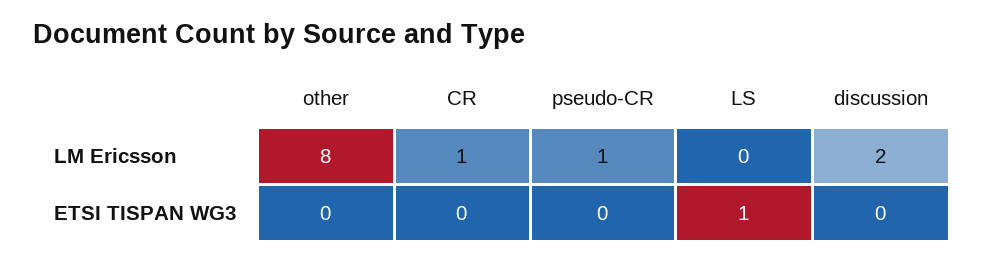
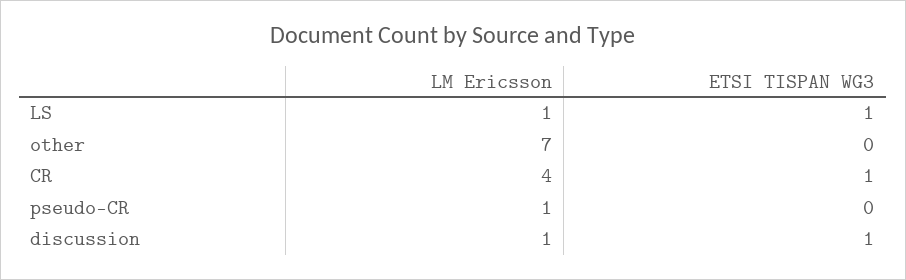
  {
    "other": {
-     "LM Ericsson": 8,
+     "LM Ericsson": 7,
      "ETSI TISPAN WG3": 0
    },
    "CR": {
-     "LM Ericsson": 1,
+     "LM Ericsson": 4,
-     "ETSI TISPAN WG3": 0
+     "ETSI TISPAN WG3": 1
    },
    "pseudo-CR": {
      "LM Ericsson": 1,
      "ETSI TISPAN WG3": 0
    },
    "LS": {
-     "LM Ericsson": 0,
+     "LM Ericsson": 1,
      "ETSI TISPAN WG3": 1
    },
    "discussion": {
-     "LM Ericsson": 2,
+     "LM Ericsson": 1,
-     "ETSI TISPAN WG3": 0
+     "ETSI TISPAN WG3": 1
    }
  }

